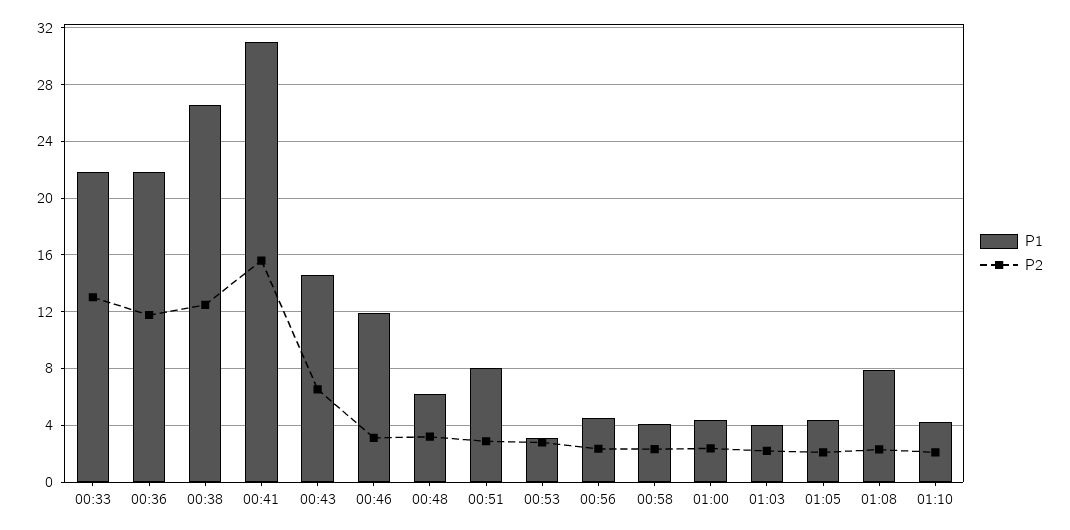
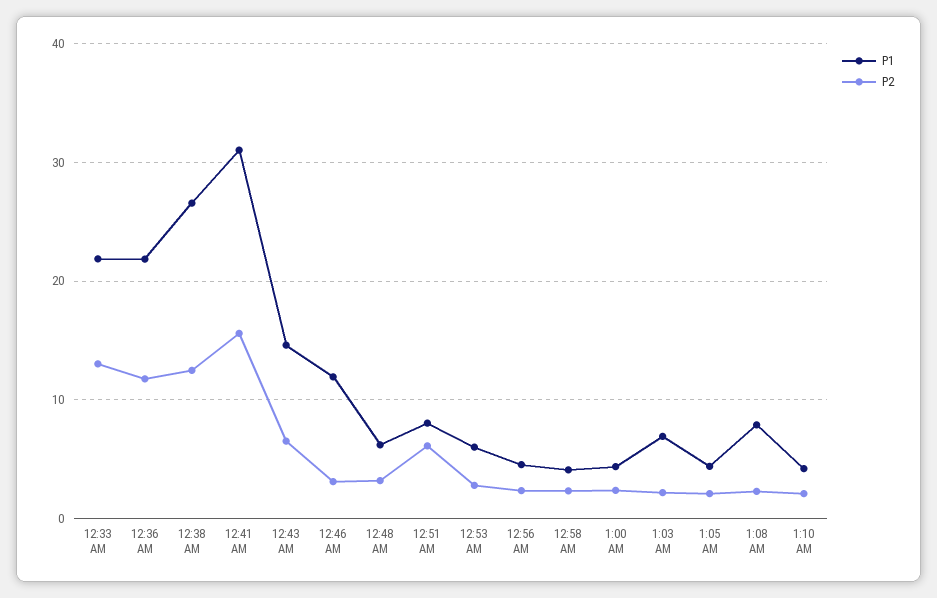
  {
    "P1": {
      "00:33": 22,
      "00:36": 22,
      "00:38": 26.5,
      "00:41": 31,
      "00:43": 14.5,
      "00:46": 12,
      "00:48": 6,
      "00:51": 8,
-     "00:53": 3,
+     "00:53": 6,
      "00:56": 4.5,
      "00:58": 4,
      "01:00": 4.5,
-     "01:03": 4,
+     "01:03": 7,
      "01:05": 4.5,
      "01:08": 8,
      "01:10": 4
    },
    "P2": {
      "00:33": 13,
      "00:36": 12,
      "00:38": 12.5,
      "00:41": 15.5,
      "00:43": 6.5,
      "00:46": 3,
      "00:48": 3,
-     "00:51": 3,
+     "00:51": 6,
      "00:53": 3,
      "00:56": 2.5,
      "00:58": 2.5,
      "01:00": 2.5,
      "01:03": 2,
      "01:05": 2,
      "01:08": 2.5,
      "01:10": 2
    }
  }

